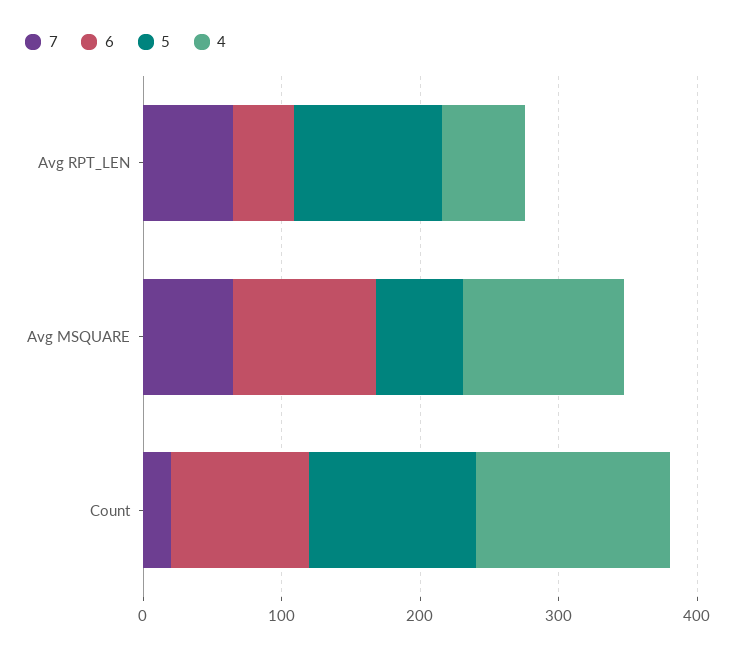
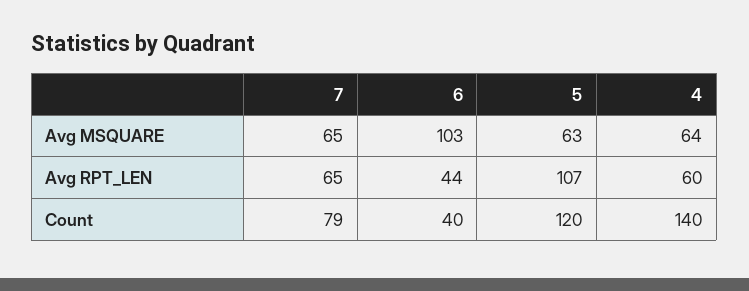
  {
    "7": {
      "Avg RPT_LEN": 65,
      "Avg MSQUARE": 65,
-     "Count": 20
+     "Count": 79
    },
    "6": {
      "Avg RPT_LEN": 44,
      "Avg MSQUARE": 103,
-     "Count": 100
+     "Count": 40
    },
    "5": {
      "Avg RPT_LEN": 107,
      "Avg MSQUARE": 63,
      "Count": 120
    },
    "4": {
      "Avg RPT_LEN": 60,
-     "Avg MSQUARE": 120,
+     "Avg MSQUARE": 64,
      "Count": 140
    }
  }

